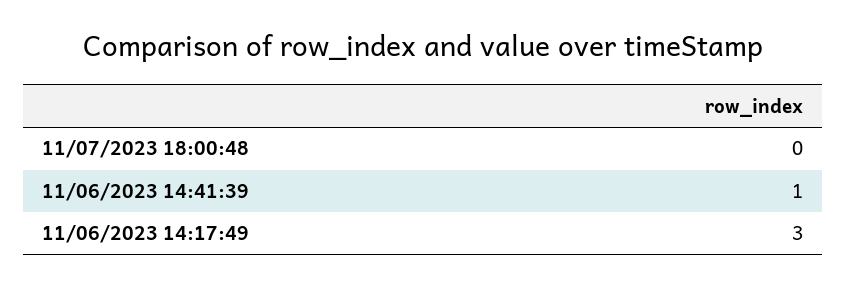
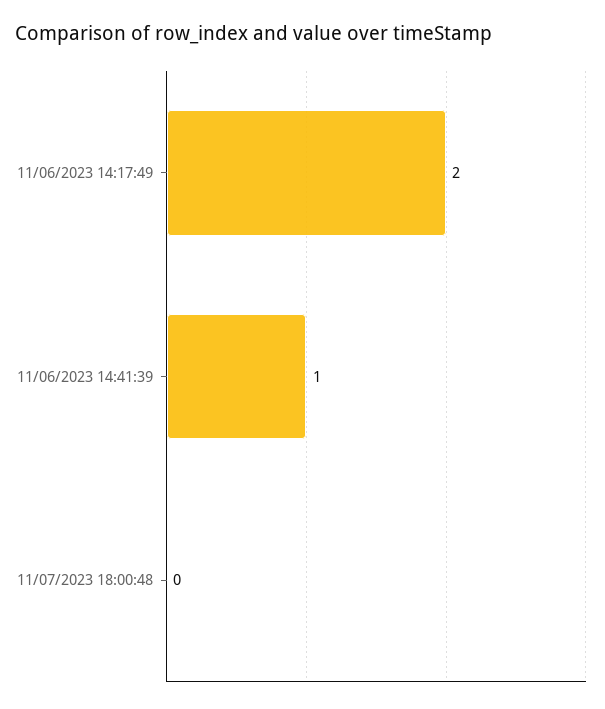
  {
    "11/07/2023 18:00:48": 0,
    "11/06/2023 14:41:39": 1,
-   "11/06/2023 14:17:49": 3
+   "11/06/2023 14:17:49": 2
  }

